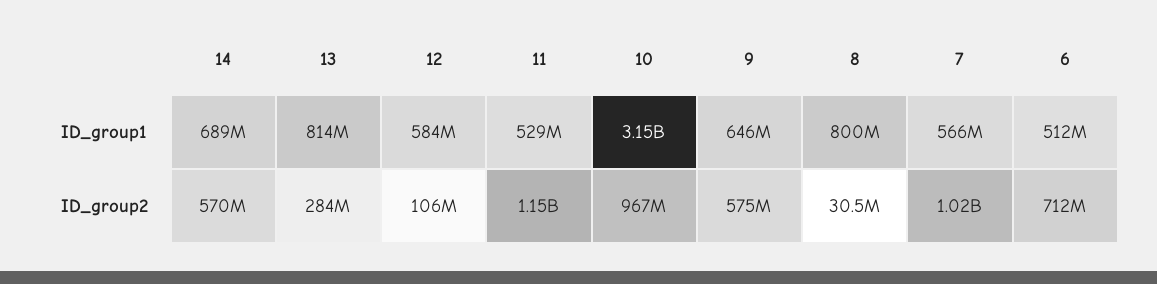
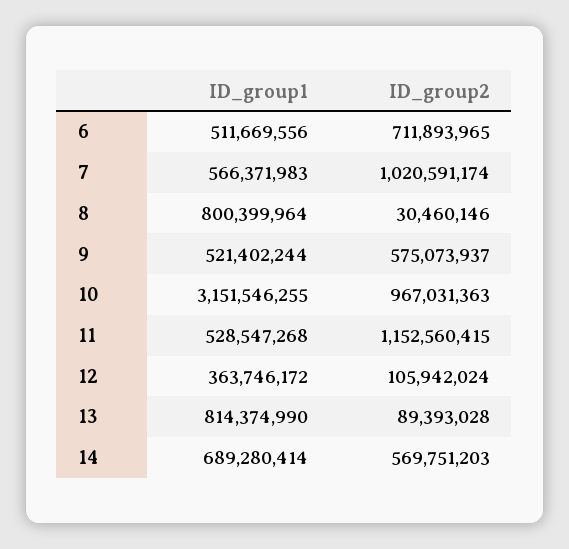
  {
    "14": {
      "ID_group1": 689280414,
      "ID_group2": 569751203
    },
    "13": {
      "ID_group1": 814374990,
-     "ID_group2": 284000000
+     "ID_group2": 89393028
    },
    "12": {
-     "ID_group1": 584000000,
+     "ID_group1": 363746172,
      "ID_group2": 105942024
    },
    "11": {
      "ID_group1": 528547268,
      "ID_group2": 1152560415
    },
    "10": {
      "ID_group1": 3151546255,
      "ID_group2": 967031363
    },
    "9": {
-     "ID_group1": 646000000,
+     "ID_group1": 521402244,
      "ID_group2": 575073937
    },
    "8": {
      "ID_group1": 800399964,
      "ID_group2": 30460146
    },
    "7": {
      "ID_group1": 566371983,
      "ID_group2": 1020591174
    },
    "6": {
      "ID_group1": 511669556,
      "ID_group2": 711893965
    }
  }

